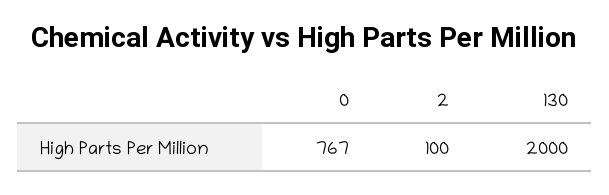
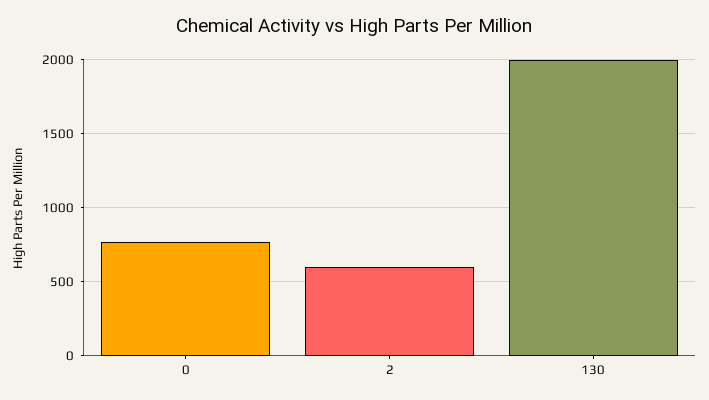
  {
    "0": 767,
-   "2": 100,
+   "2": 600,
    "130": 2000
  }

